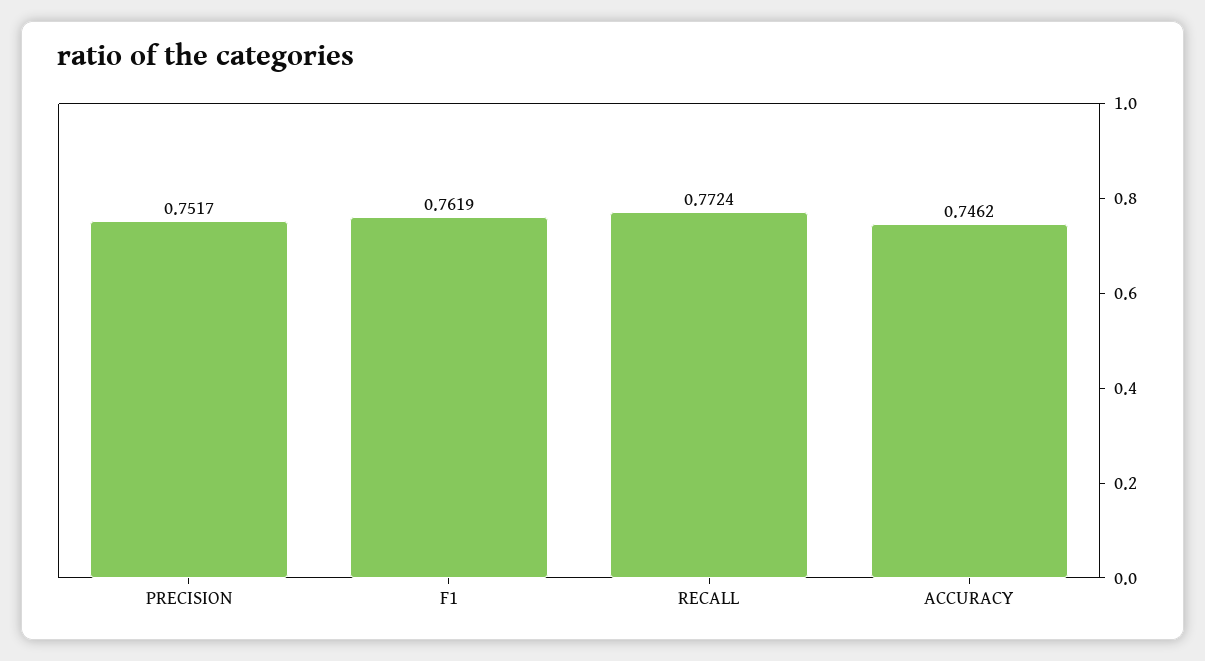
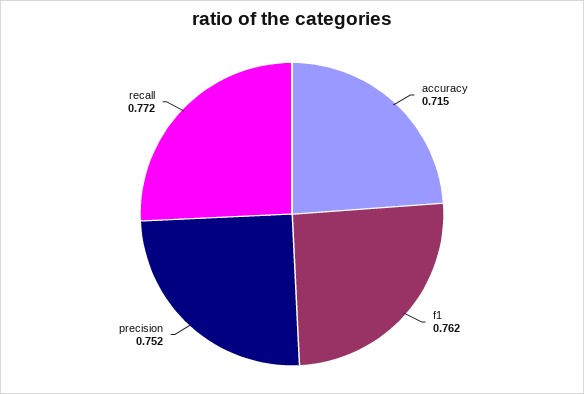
  {
    "PRECISION": 0.7517,
    "F1": 0.7619,
    "RECALL": 0.7724,
-   "ACCURACY": 0.7462
+   "ACCURACY": 0.715
  }

